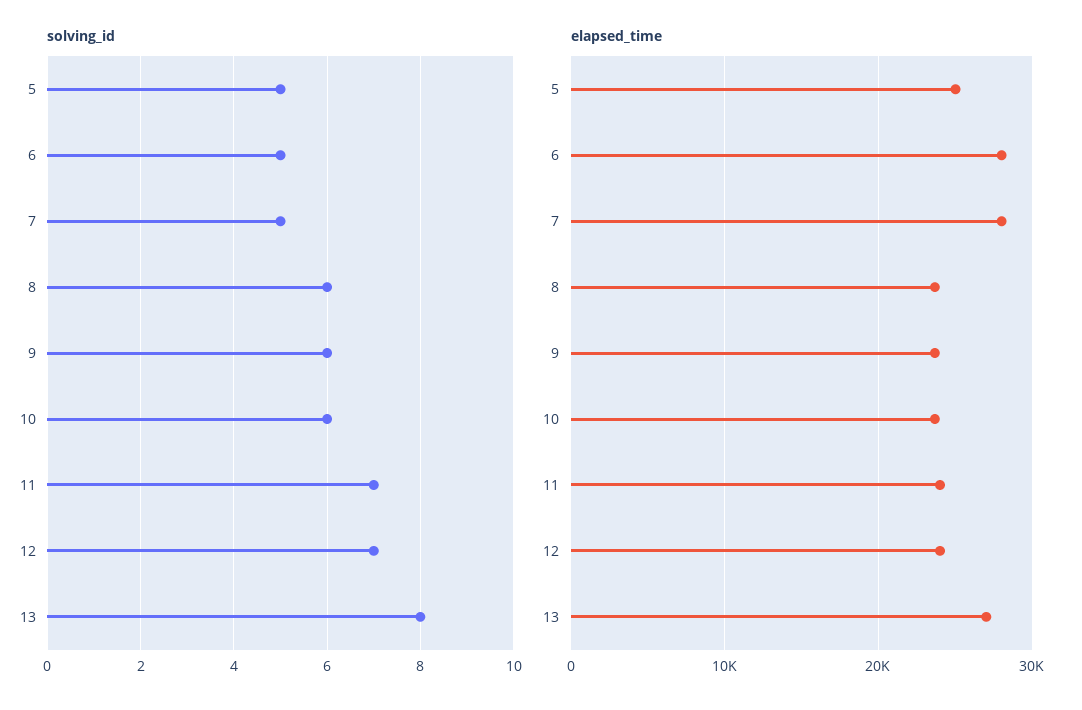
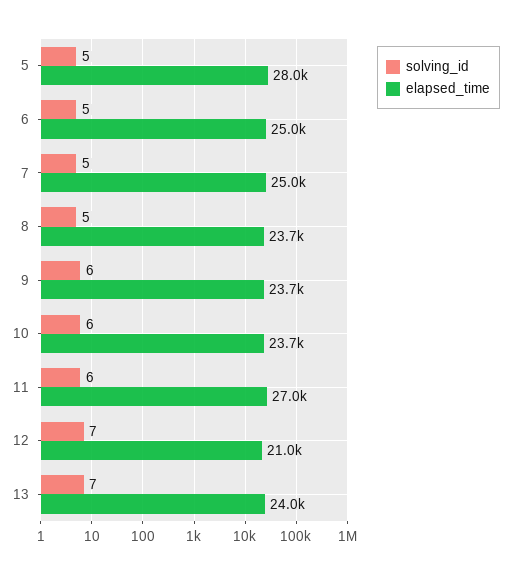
  {
    "solving_id": {
      "5": 5,
      "6": 5,
      "7": 5,
-     "8": 6,
+     "8": 5,
      "9": 6,
      "10": 6,
-     "11": 7,
+     "11": 6,
      "12": 7,
-     "13": 8
+     "13": 7
    },
    "elapsed_time": {
-     "5": 25000,
+     "5": 28000,
-     "6": 28000,
+     "6": 25000,
-     "7": 28000,
+     "7": 25000,
      "8": 23700,
      "9": 23700,
      "10": 23700,
-     "11": 24000,
+     "11": 27000,
-     "12": 24000,
+     "12": 21000,
-     "13": 27000
+     "13": 24000
    }
  }

